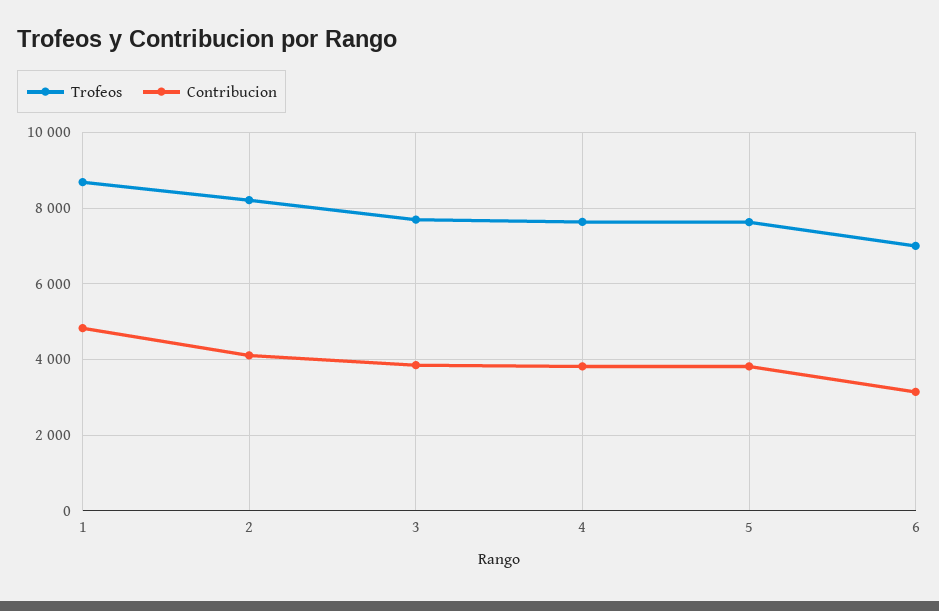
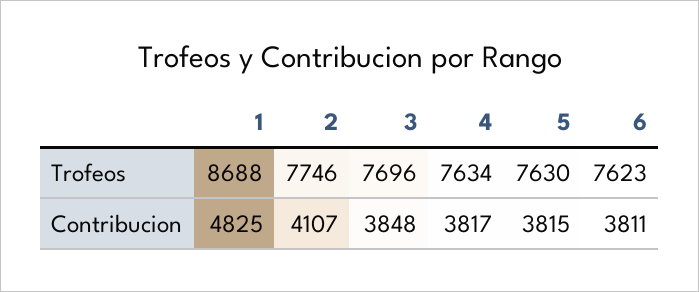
  {
    "Trofeos": {
      "1": 8688,
-     "2": 8200,
+     "2": 7746,
      "3": 7696,
      "4": 7634,
      "5": 7630,
-     "6": 7000
+     "6": 7623
    },
    "Contribucion": {
      "1": 4825,
      "2": 4107,
      "3": 3848,
      "4": 3817,
      "5": 3815,
-     "6": 3200
+     "6": 3811
    }
  }

